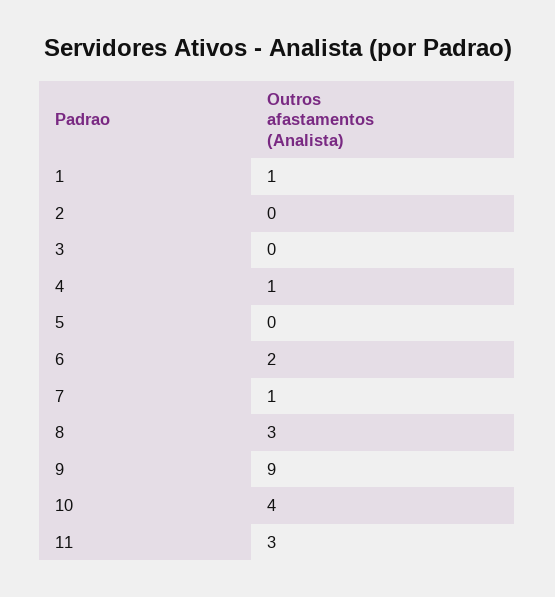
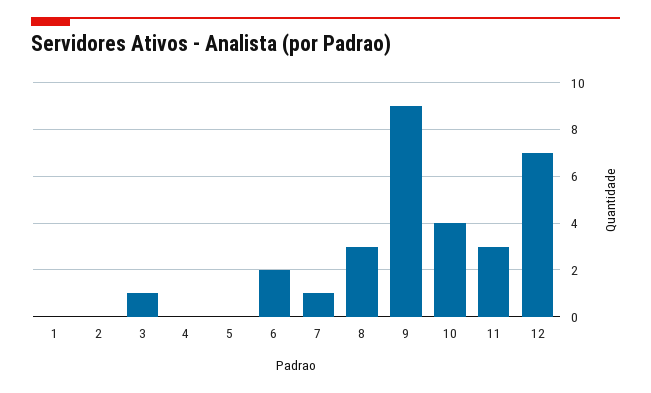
  {
-   "1": 1,
+   "1": 0,
    "2": 0,
-   "3": 0,
+   "3": 1,
-   "4": 1,
+   "4": 0,
    "5": 0,
    "6": 2,
    "7": 1,
    "8": 3,
    "9": 9,
    "10": 4,
-   "11": 3
+   "11": 3,
+   "12": 7
  }

